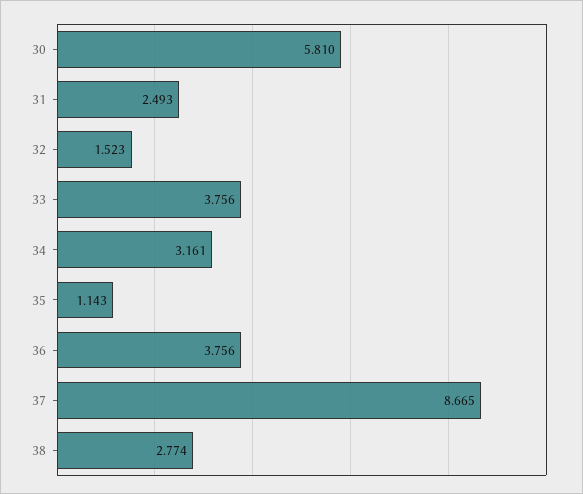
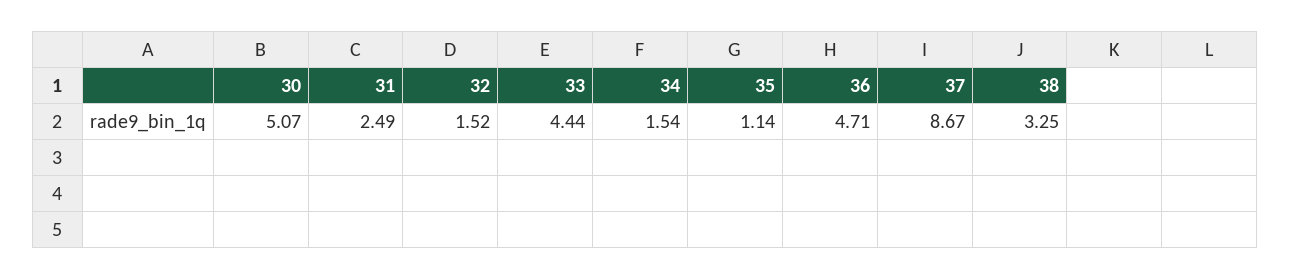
  {
-   "30": 5.81,
+   "30": 5.07,
    "31": 2.493,
    "32": 1.523,
-   "33": 3.756,
+   "33": 4.44,
-   "34": 3.161,
+   "34": 1.54,
    "35": 1.143,
-   "36": 3.756,
+   "36": 4.71,
    "37": 8.665,
-   "38": 2.774
+   "38": 3.25
  }

